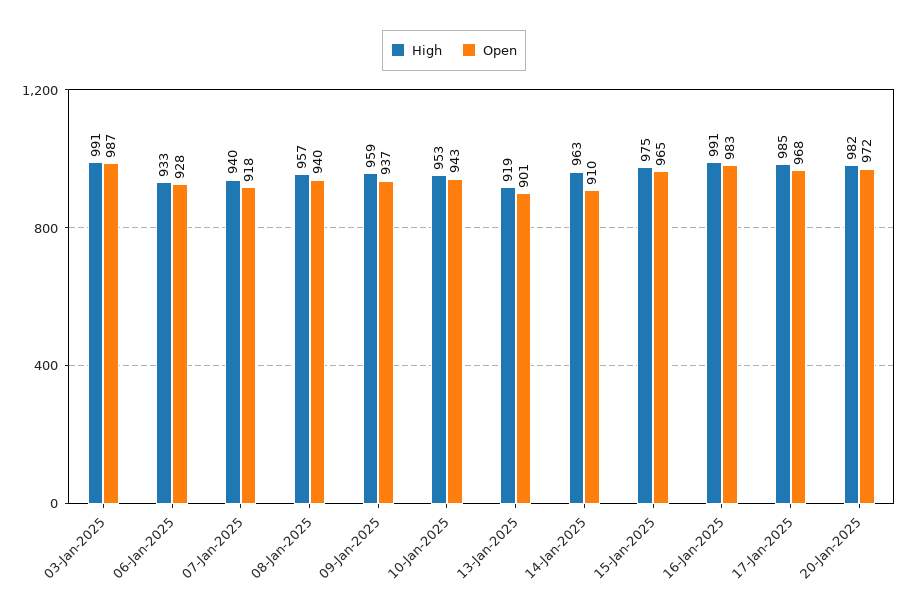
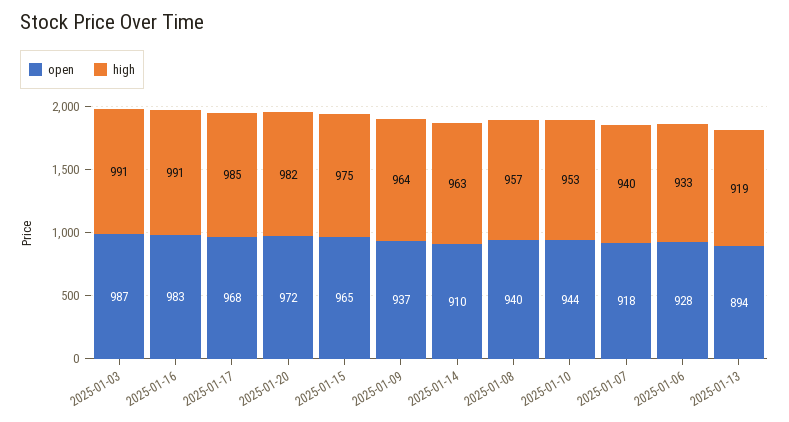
  {
    "High": {
      "03-Jan-2025": 991,
      "06-Jan-2025": 933,
      "07-Jan-2025": 940,
      "08-Jan-2025": 957,
-     "09-Jan-2025": 959,
+     "09-Jan-2025": 964,
      "10-Jan-2025": 953,
      "13-Jan-2025": 919,
      "14-Jan-2025": 963,
      "15-Jan-2025": 975,
      "16-Jan-2025": 991,
      "17-Jan-2025": 985,
      "20-Jan-2025": 982
    },
    "Open": {
      "03-Jan-2025": 987,
      "06-Jan-2025": 928,
      "07-Jan-2025": 918,
      "08-Jan-2025": 940,
      "09-Jan-2025": 937,
-     "10-Jan-2025": 943,
+     "10-Jan-2025": 944,
-     "13-Jan-2025": 901,
+     "13-Jan-2025": 894,
      "14-Jan-2025": 910,
      "15-Jan-2025": 965,
      "16-Jan-2025": 983,
      "17-Jan-2025": 968,
      "20-Jan-2025": 972
    }
  }

